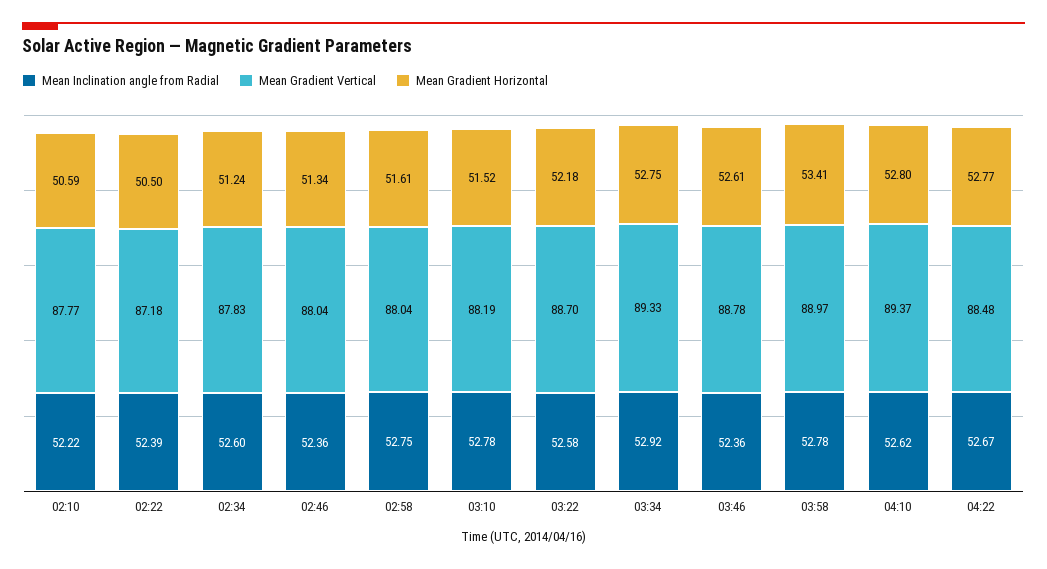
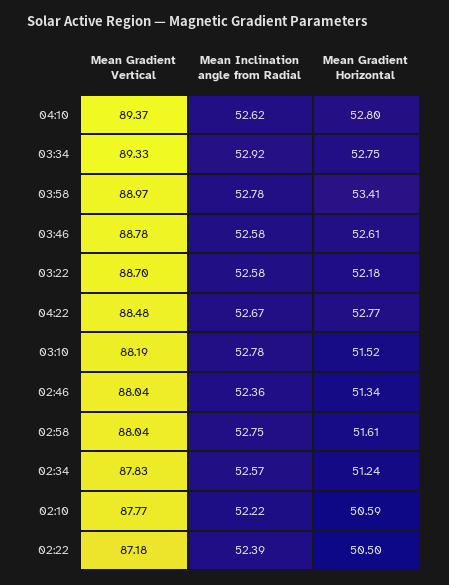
  {
    "Mean Inclination angle from Radial": {
      "02:10": 52.22,
      "02:22": 52.39,
-     "02:34": 52.6,
+     "02:34": 52.57,
      "02:46": 52.36,
      "02:58": 52.75,
      "03:10": 52.78,
      "03:22": 52.58,
      "03:34": 52.92,
-     "03:46": 52.36,
+     "03:46": 52.58,
      "03:58": 52.78,
      "04:10": 52.62,
      "04:22": 52.67
    },
    "Mean Gradient Vertical": {
      "02:10": 87.77,
      "02:22": 87.18,
      "02:34": 87.83,
      "02:46": 88.04,
      "02:58": 88.04,
      "03:10": 88.19,
      "03:22": 88.7,
      "03:34": 89.33,
      "03:46": 88.78,
      "03:58": 88.97,
      "04:10": 89.37,
      "04:22": 88.48
    },
    "Mean Gradient Horizontal": {
      "02:10": 50.59,
      "02:22": 50.5,
      "02:34": 51.24,
      "02:46": 51.34,
      "02:58": 51.61,
      "03:10": 51.52,
      "03:22": 52.18,
      "03:34": 52.75,
      "03:46": 52.61,
      "03:58": 53.41,
      "04:10": 52.8,
      "04:22": 52.77
    }
  }

